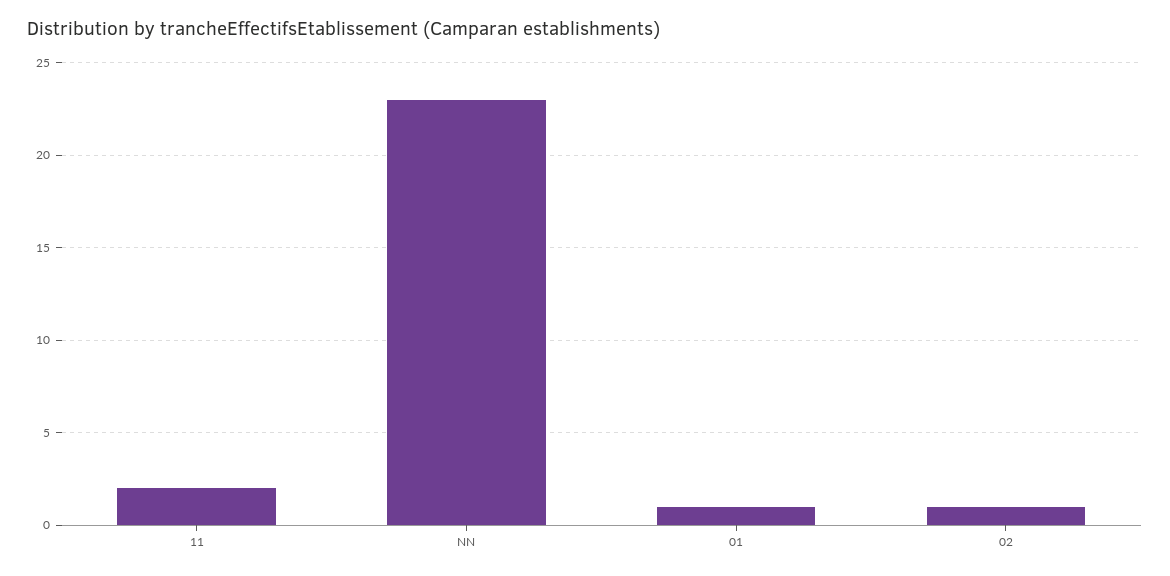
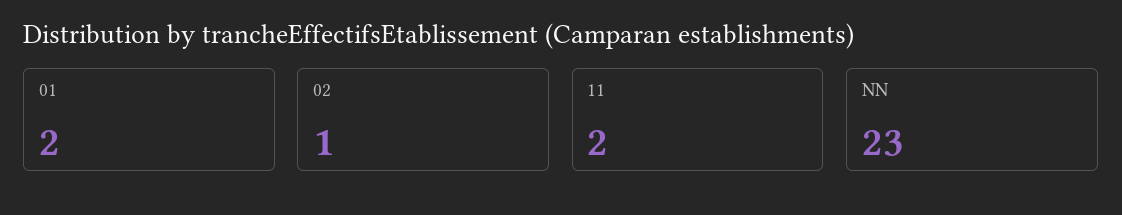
  {
    "11": 2,
    "NN": 23,
-   "01": 1,
+   "01": 2,
    "02": 1
  }

